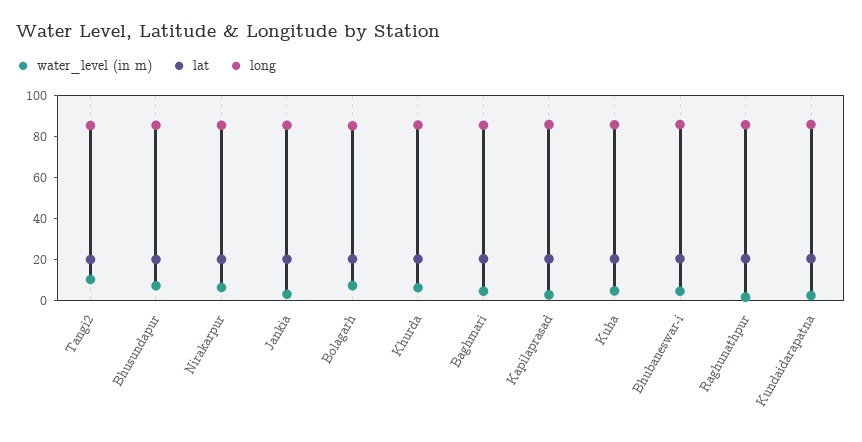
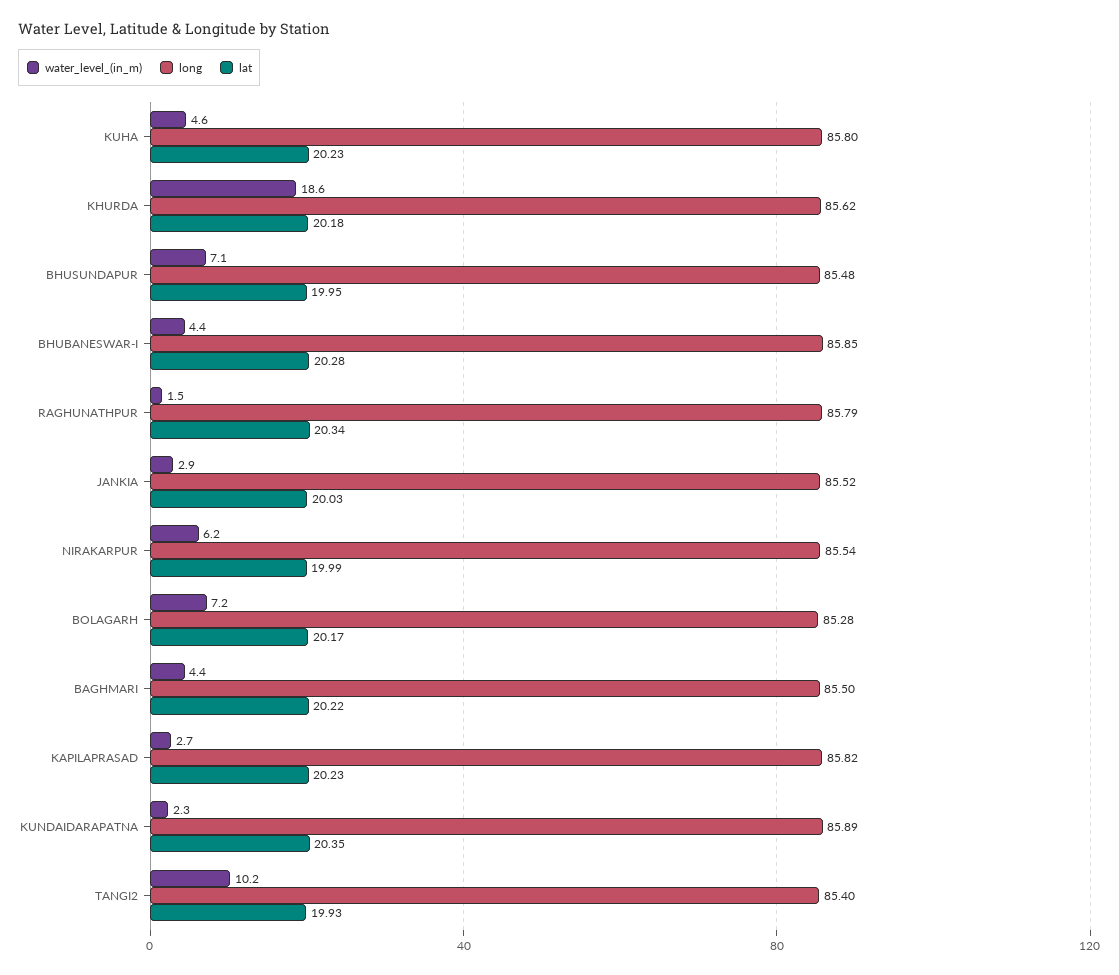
  {
    "water_level (in m)": {
      "Tangi2": 10.2,
      "Bhusundapur": 7.1,
      "Nirakarpur": 6.2,
      "Jankia": 2.9,
      "Bolagarh": 7.2,
-     "Khurda": 5,
+     "Khurda": 18.6,
      "Baghmari": 4.4,
      "Kapilaprasad": 2.7,
      "Kuha": 4.6,
      "Bhubaneswar-i": 4.4,
      "Raghunathpur": 1.5,
      "Kundaidarapatna": 2.3
    },
    "lat": {
      "Tangi2": 19.93,
      "Bhusundapur": 19.95,
      "Nirakarpur": 19.99,
      "Jankia": 20.03,
      "Bolagarh": 20.17,
      "Khurda": 20.18,
      "Baghmari": 20.22,
      "Kapilaprasad": 20.23,
      "Kuha": 20.23,
      "Bhubaneswar-i": 20.28,
      "Raghunathpur": 20.34,
      "Kundaidarapatna": 20.35
    },
    "long": {
      "Tangi2": 85.4,
      "Bhusundapur": 85.48,
      "Nirakarpur": 85.54,
      "Jankia": 85.52,
      "Bolagarh": 85.28,
      "Khurda": 85.62,
      "Baghmari": 85.5,
      "Kapilaprasad": 85.82,
      "Kuha": 85.8,
      "Bhubaneswar-i": 85.85,
      "Raghunathpur": 85.79,
      "Kundaidarapatna": 85.89
    }
  }

